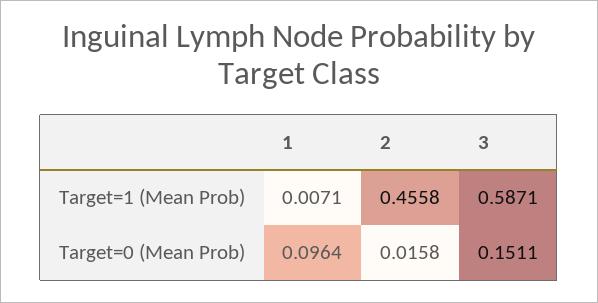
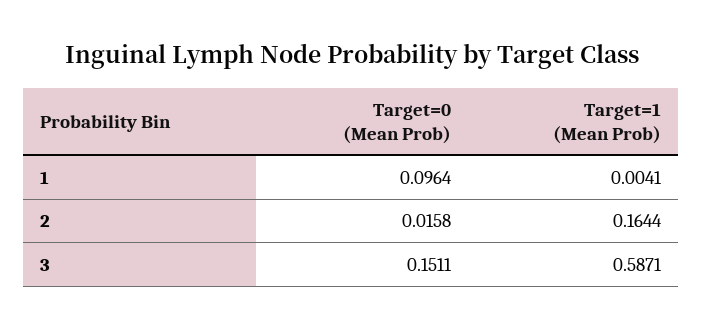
  {
    "1": {
-     "Target=1 (Mean Prob)": 0.0071,
+     "Target=1 (Mean Prob)": 0.0041,
      "Target=0 (Mean Prob)": 0.0964
    },
    "2": {
-     "Target=1 (Mean Prob)": 0.4558,
+     "Target=1 (Mean Prob)": 0.1644,
      "Target=0 (Mean Prob)": 0.0158
    },
    "3": {
      "Target=1 (Mean Prob)": 0.5871,
      "Target=0 (Mean Prob)": 0.1511
    }
  }

